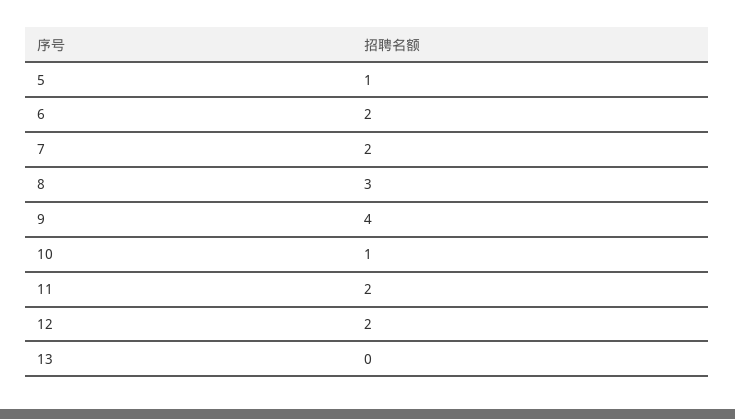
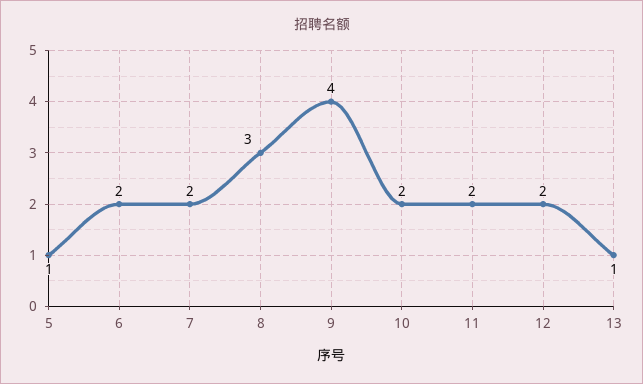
  {
    "5": 1,
    "6": 2,
    "7": 2,
    "8": 3,
    "9": 4,
-   "10": 1,
+   "10": 2,
    "11": 2,
    "12": 2,
-   "13": 0
+   "13": 1
  }

